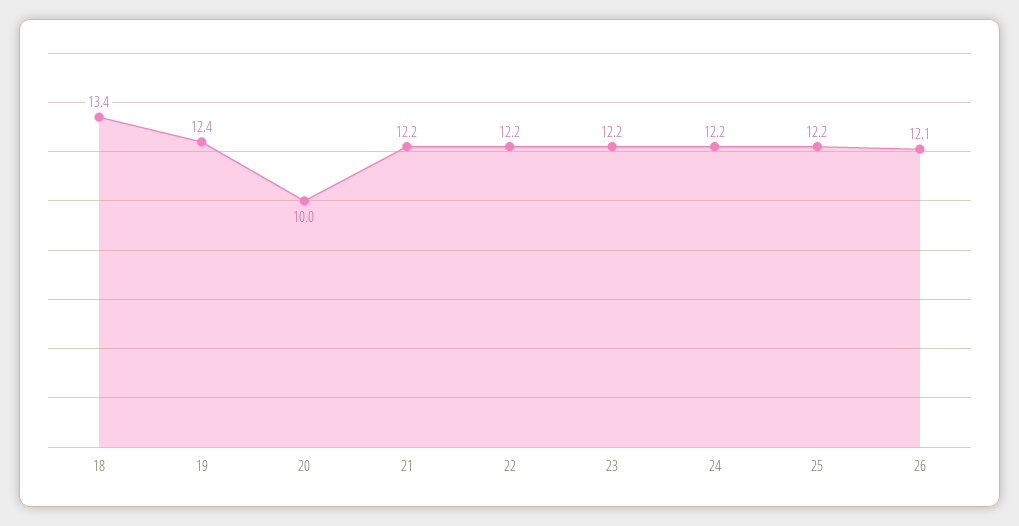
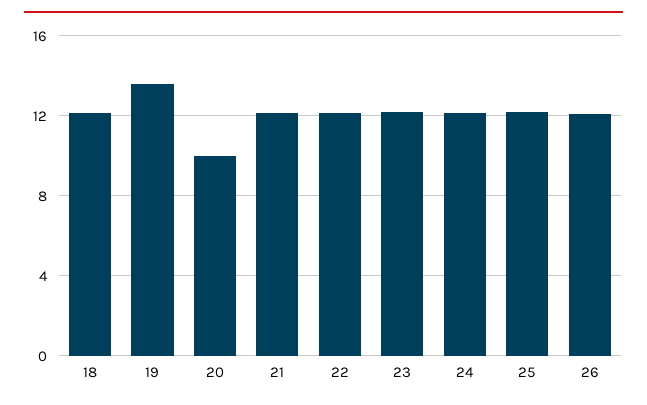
  {
-   "18": 13.4,
+   "18": 12,
-   "19": 12.4,
+   "19": 13.5,
    "20": 10,
    "21": 12.2,
    "22": 12.2,
    "23": 12.2,
    "24": 12.2,
    "25": 12.2,
    "26": 12.1
  }

